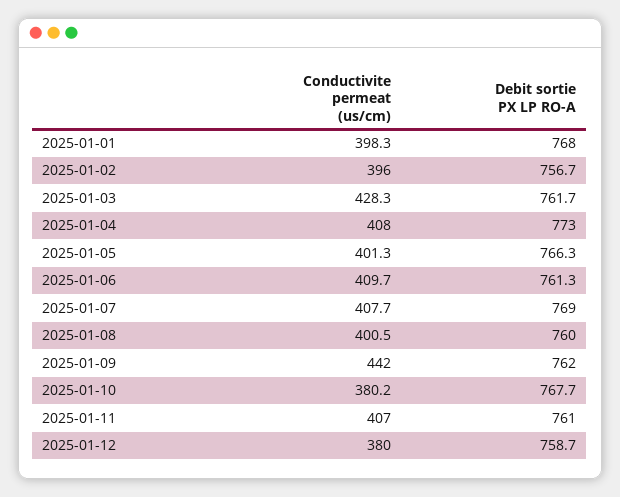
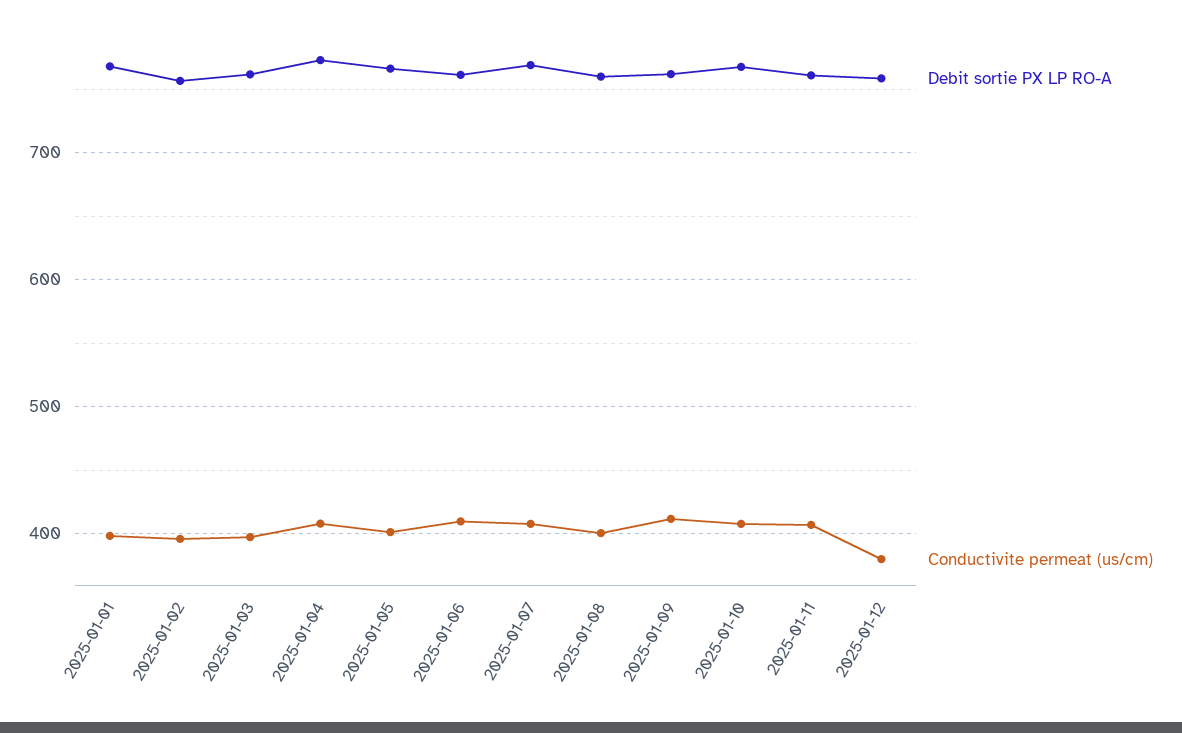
  {
    "Conductivite permeat (us/cm)": {
      "2025-01-01": 398.3,
      "2025-01-02": 396,
-     "2025-01-03": 428.3,
+     "2025-01-03": 400,
      "2025-01-04": 408,
      "2025-01-05": 401.3,
      "2025-01-06": 409.7,
      "2025-01-07": 407.7,
      "2025-01-08": 400.5,
-     "2025-01-09": 442,
+     "2025-01-09": 410,
-     "2025-01-10": 380.2,
+     "2025-01-10": 410,
      "2025-01-11": 407,
      "2025-01-12": 380
    },
    "Debit sortie PX LP RO-A": {
      "2025-01-01": 768,
      "2025-01-02": 756.7,
      "2025-01-03": 761.7,
      "2025-01-04": 773,
      "2025-01-05": 766.3,
      "2025-01-06": 761.3,
      "2025-01-07": 769,
      "2025-01-08": 760,
      "2025-01-09": 762,
      "2025-01-10": 767.7,
      "2025-01-11": 761,
      "2025-01-12": 758.7
    }
  }

